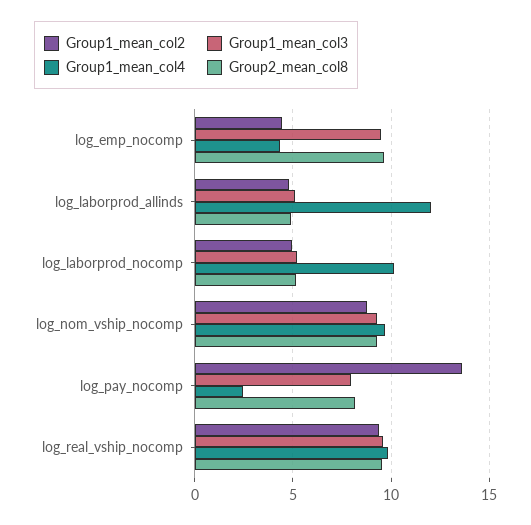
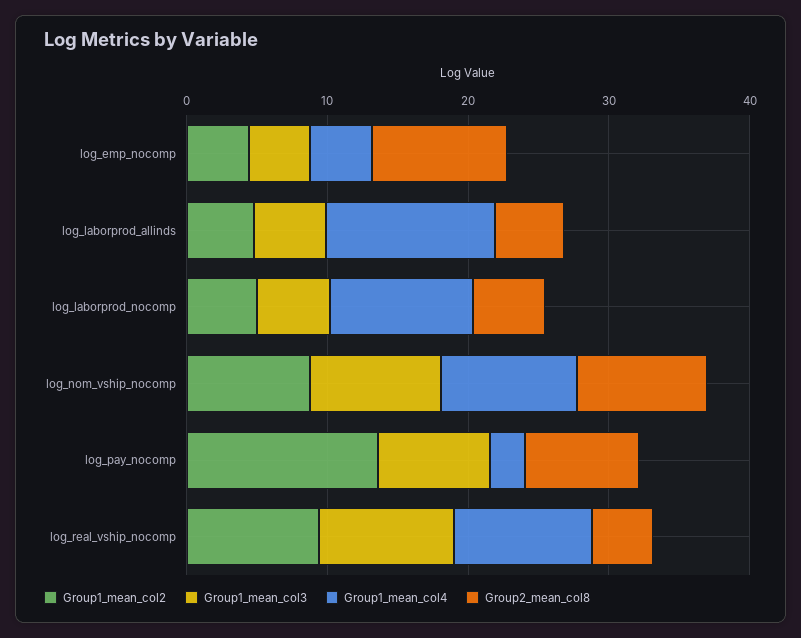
  {
    "Group1_mean_col2": {
      "log_emp_nocomp": 4.5,
      "log_laborprod_allinds": 5,
      "log_laborprod_nocomp": 5,
      "log_nom_vship_nocomp": 9,
      "log_pay_nocomp": 13.5,
      "log_real_vship_nocomp": 9.5
    },
    "Group1_mean_col3": {
-     "log_emp_nocomp": 9.5,
+     "log_emp_nocomp": 4,
      "log_laborprod_allinds": 5,
      "log_laborprod_nocomp": 5,
      "log_nom_vship_nocomp": 9.5,
      "log_pay_nocomp": 8,
      "log_real_vship_nocomp": 9.5
    },
    "Group1_mean_col4": {
      "log_emp_nocomp": 4.5,
      "log_laborprod_allinds": 12,
      "log_laborprod_nocomp": 10,
      "log_nom_vship_nocomp": 9.5,
      "log_pay_nocomp": 2.5,
      "log_real_vship_nocomp": 10
    },
    "Group2_mean_col8": {
      "log_emp_nocomp": 9.5,
      "log_laborprod_allinds": 5,
      "log_laborprod_nocomp": 5,
      "log_nom_vship_nocomp": 9.5,
      "log_pay_nocomp": 8,
-     "log_real_vship_nocomp": 9.5
+     "log_real_vship_nocomp": 4
    }
  }

